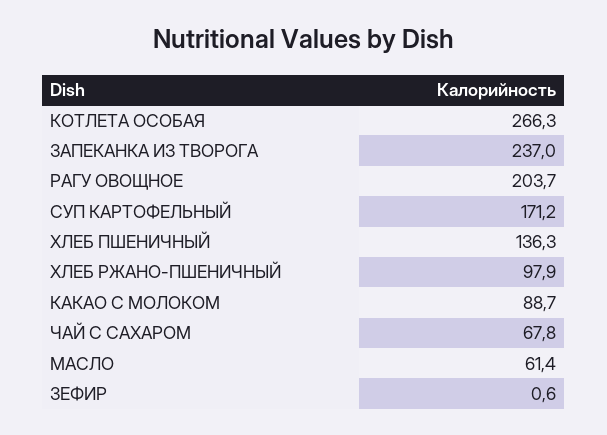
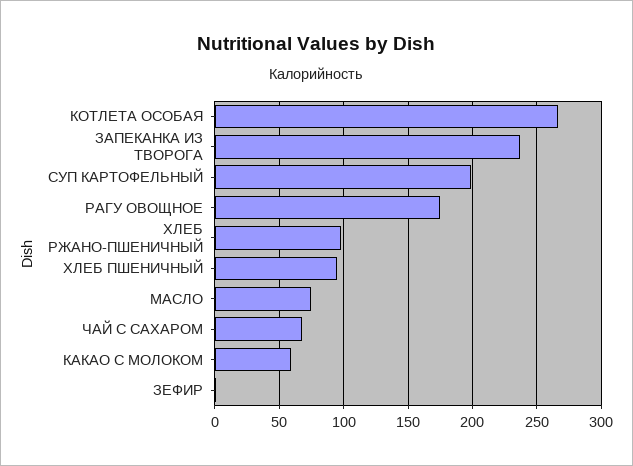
  {
    "КОТЛЕТА ОСОБАЯ": 266.3,
    "ЗАПЕКАНКА ИЗ ТВОРОГА": 237,
-   "РАГУ ОВОЩНОЕ": 203.7,
+   "РАГУ ОВОЩНОЕ": 175,
-   "СУП КАРТОФЕЛЬНЫЙ": 171.2,
+   "СУП КАРТОФЕЛЬНЫЙ": 200,
-   "ХЛЕБ ПШЕНИЧНЫЙ": 136.3,
+   "ХЛЕБ ПШЕНИЧНЫЙ": 95,
    "ХЛЕБ РЖАНО-ПШЕНИЧНЫЙ": 97.9,
-   "КАКАО С МОЛОКОМ": 88.7,
+   "КАКАО С МОЛОКОМ": 60,
    "ЧАЙ С САХАРОМ": 67.8,
-   "МАСЛО": 61.4,
+   "МАСЛО": 75,
    "ЗЕФИР": 0.6
  }

